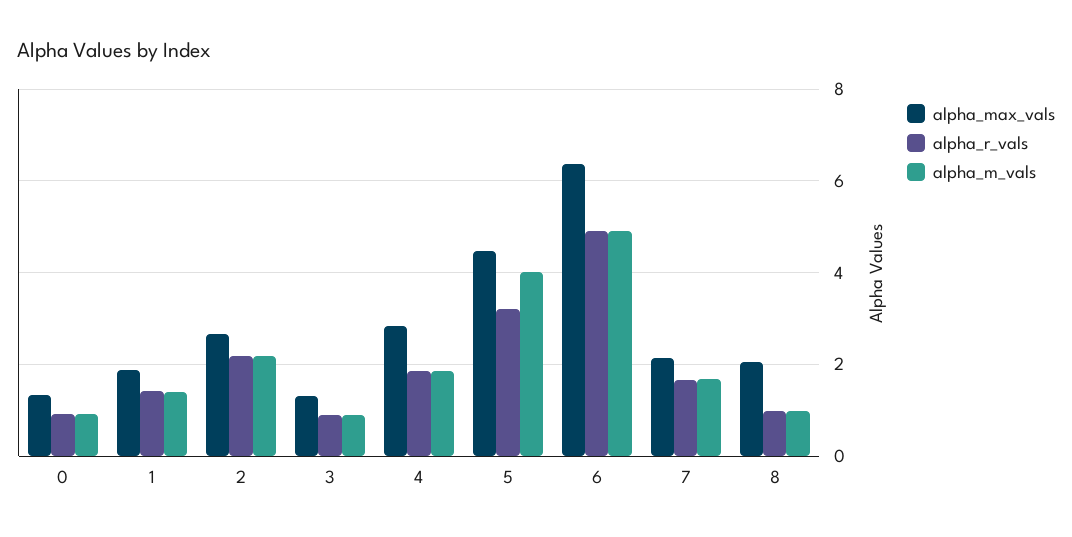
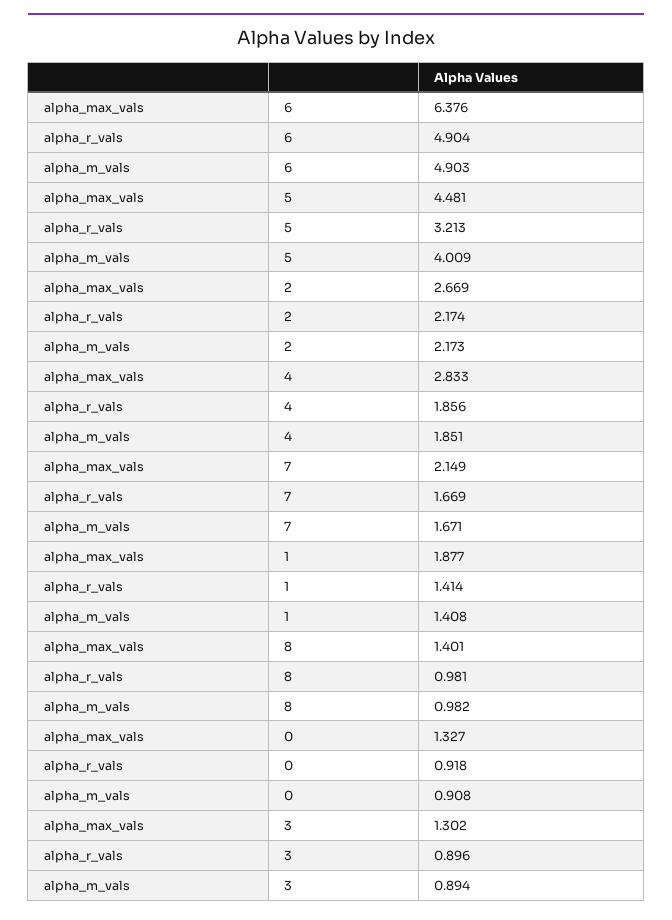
  {
    "alpha_max_vals": {
      "0": 1.327,
      "1": 1.877,
      "2": 2.669,
      "3": 1.302,
      "4": 2.833,
      "5": 4.481,
      "6": 6.376,
      "7": 2.149,
-     "8": 2
+     "8": 1.401
    },
    "alpha_r_vals": {
      "0": 0.918,
      "1": 1.414,
      "2": 2.174,
      "3": 0.896,
      "4": 1.856,
      "5": 3.213,
      "6": 4.904,
      "7": 1.669,
      "8": 0.981
    },
    "alpha_m_vals": {
      "0": 0.908,
      "1": 1.408,
      "2": 2.173,
      "3": 0.894,
      "4": 1.851,
      "5": 4.009,
      "6": 4.903,
      "7": 1.671,
      "8": 0.982
    }
  }

